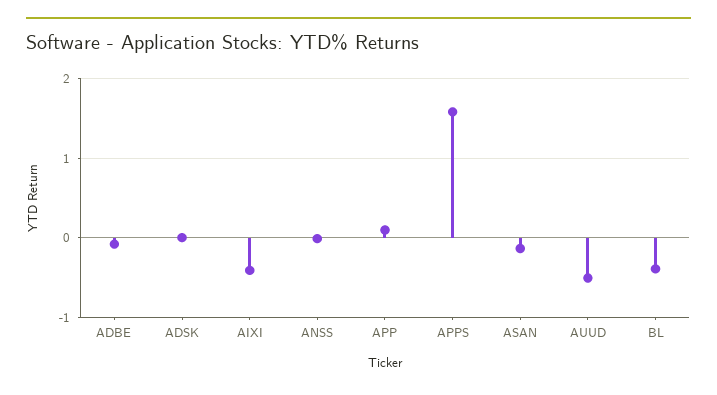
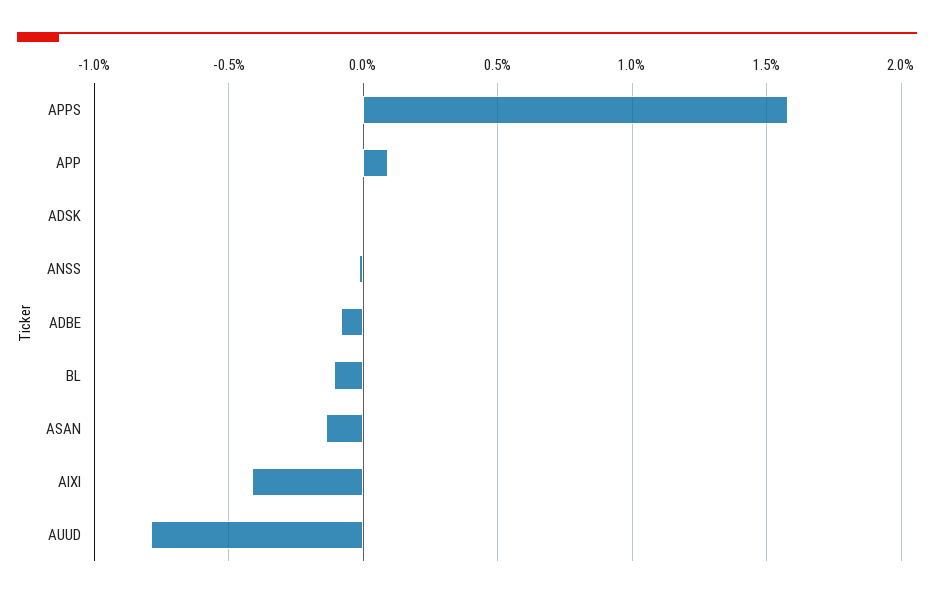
  {
    "ADBE": -0.1,
    "ADSK": 0,
    "AIXI": -0.4,
    "ANSS": 0,
    "APP": 0.1,
    "APPS": 1.6,
    "ASAN": -0.15,
-   "AUUD": -0.5,
+   "AUUD": -0.8,
-   "BL": -0.4
+   "BL": -0.1
  }

